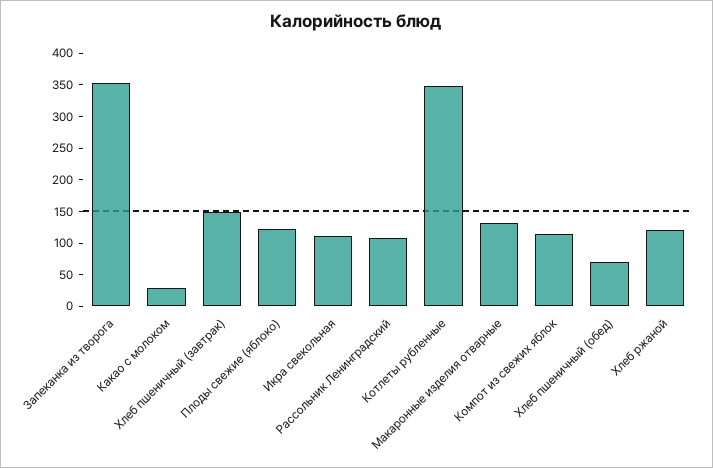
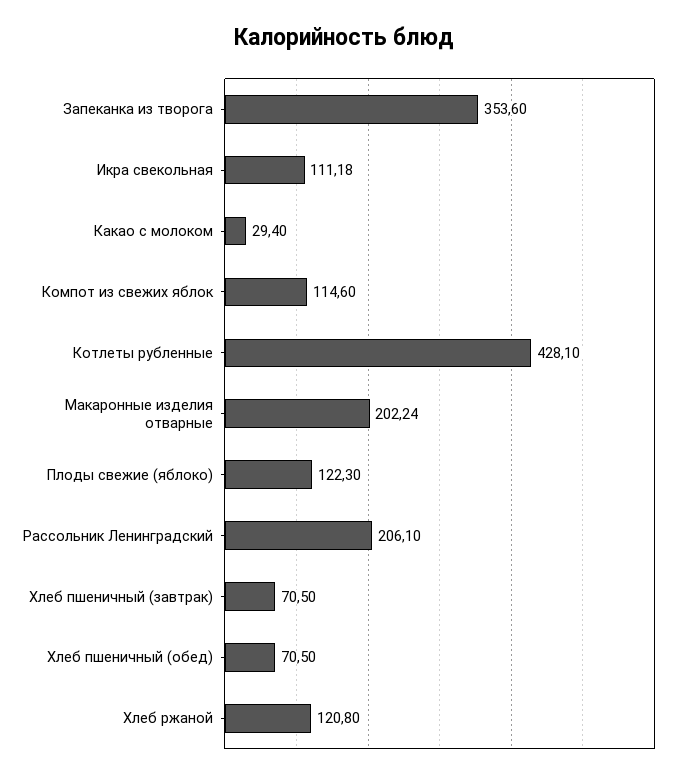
  {
    "Запеканка из творога": 353.6,
    "Какао с молоком": 29.4,
-   "Хлеб пшеничный (завтрак)": 150,
+   "Хлеб пшеничный (завтрак)": 70.5,
    "Плоды свежие (яблоко)": 122.3,
    "Икра свекольная": 111.18,
-   "Рассольник Ленинградский": 100,
+   "Рассольник Ленинградский": 206.1,
-   "Котлеты рубленные": 350,
+   "Котлеты рубленные": 428.1,
-   "Макаронные изделия отварные": 125,
+   "Макаронные изделия отварные": 202.24,
    "Компот из свежих яблок": 114.6,
    "Хлеб пшеничный (обед)": 70.5,
    "Хлеб ржаной": 120.8
  }

